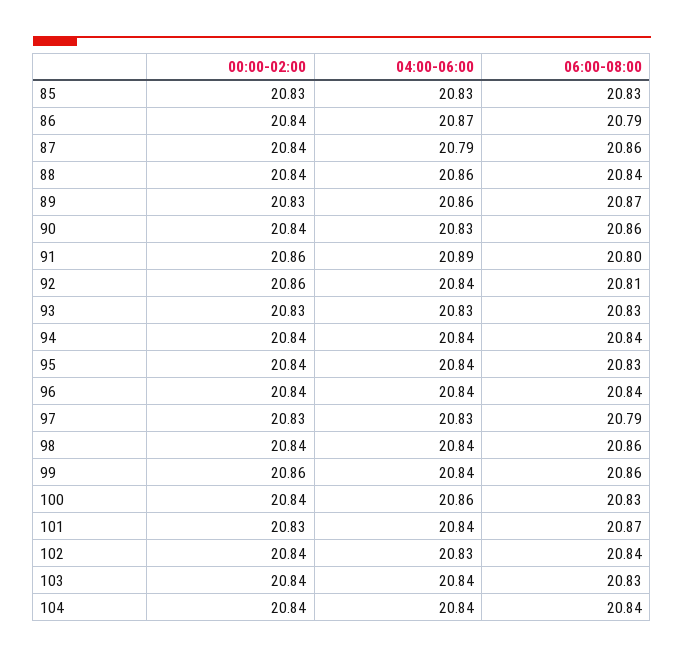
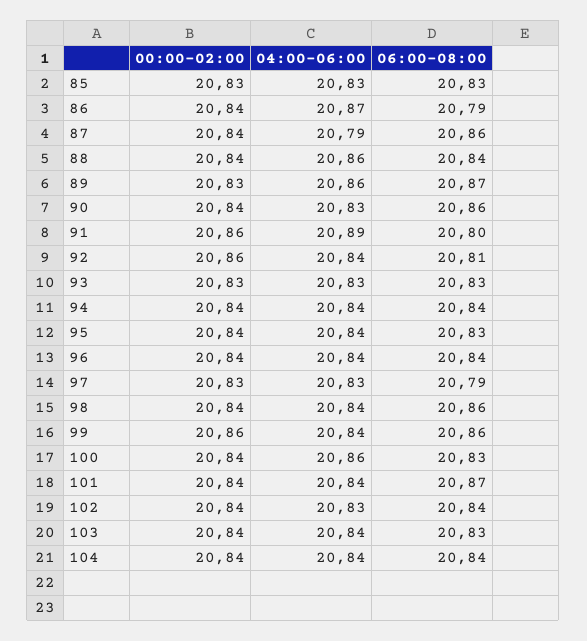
  {
    "00:00-02:00": {
      "85": 20.83,
      "86": 20.84,
      "87": 20.84,
      "88": 20.84,
      "89": 20.83,
      "90": 20.84,
      "91": 20.86,
      "92": 20.86,
      "93": 20.83,
      "94": 20.84,
      "95": 20.84,
      "96": 20.84,
      "97": 20.83,
      "98": 20.84,
      "99": 20.86,
      "100": 20.84,
-     "101": 20.83,
+     "101": 20.84,
      "102": 20.84,
      "103": 20.84,
      "104": 20.84
    },
    "04:00-06:00": {
      "85": 20.83,
      "86": 20.87,
      "87": 20.79,
      "88": 20.86,
      "89": 20.86,
      "90": 20.83,
      "91": 20.89,
      "92": 20.84,
      "93": 20.83,
      "94": 20.84,
      "95": 20.84,
      "96": 20.84,
      "97": 20.83,
      "98": 20.84,
      "99": 20.84,
      "100": 20.86,
      "101": 20.84,
      "102": 20.83,
      "103": 20.84,
      "104": 20.84
    },
    "06:00-08:00": {
      "85": 20.83,
      "86": 20.79,
      "87": 20.86,
      "88": 20.84,
      "89": 20.87,
      "90": 20.86,
      "91": 20.8,
      "92": 20.81,
      "93": 20.83,
      "94": 20.84,
      "95": 20.83,
      "96": 20.84,
      "97": 20.79,
      "98": 20.86,
      "99": 20.86,
      "100": 20.83,
      "101": 20.87,
      "102": 20.84,
      "103": 20.83,
      "104": 20.84
    }
  }

